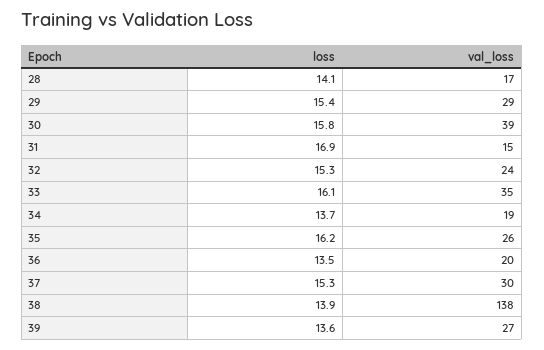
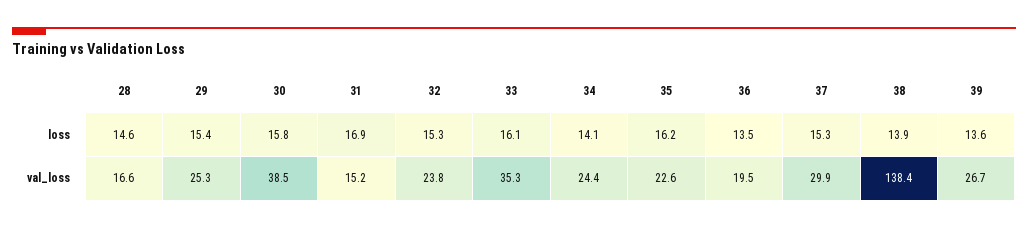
  {
    "loss": {
-     "28": 14.1,
+     "28": 14.6,
      "29": 15.4,
      "30": 15.8,
      "31": 16.9,
      "32": 15.3,
      "33": 16.1,
-     "34": 13.7,
+     "34": 14.1,
      "35": 16.2,
      "36": 13.5,
      "37": 15.3,
      "38": 13.9,
      "39": 13.6
    },
    "val_loss": {
      "28": 16.6,
-     "29": 29,
+     "29": 25.3,
      "30": 38.5,
      "31": 15.2,
      "32": 23.8,
      "33": 35.3,
-     "34": 19,
+     "34": 24.4,
-     "35": 26,
+     "35": 22.6,
      "36": 19.5,
      "37": 29.9,
      "38": 138.4,
      "39": 26.7
    }
  }

